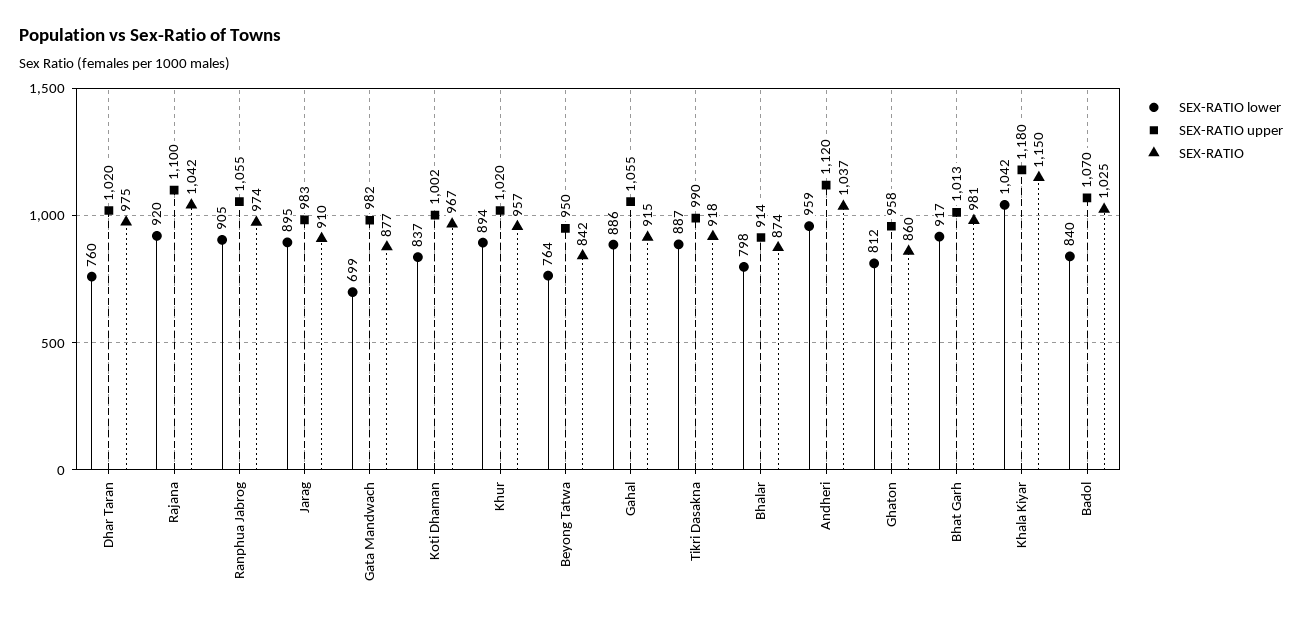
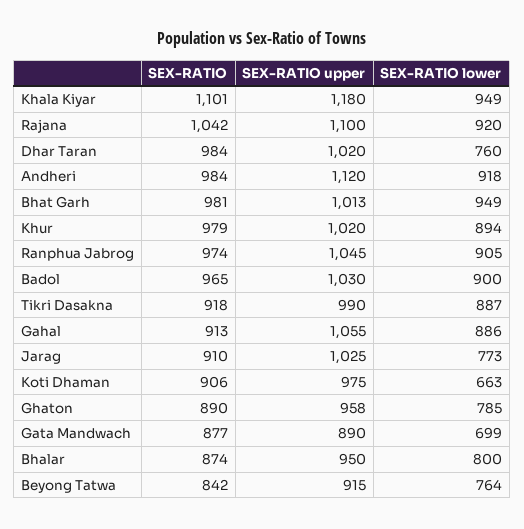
  {
    "SEX-RATIO lower": {
      "Dhar Taran": 760,
      "Rajana": 920,
      "Ranphua Jabrog": 905,
-     "Jarag": 895,
+     "Jarag": 773,
      "Gata Mandwach": 699,
-     "Koti Dhaman": 837,
+     "Koti Dhaman": 663,
      "Khur": 894,
      "Beyong Tatwa": 764,
      "Gahal": 886,
      "Tikri Dasakna": 887,
-     "Bhalar": 798,
+     "Bhalar": 800,
-     "Andheri": 959,
+     "Andheri": 918,
-     "Ghaton": 812,
+     "Ghaton": 785,
-     "Bhat Garh": 917,
+     "Bhat Garh": 949,
-     "Khala Kiyar": 1042,
+     "Khala Kiyar": 949,
-     "Badol": 840
+     "Badol": 900
    },
    "SEX-RATIO upper": {
      "Dhar Taran": 1020,
      "Rajana": 1100,
-     "Ranphua Jabrog": 1055,
+     "Ranphua Jabrog": 1045,
-     "Jarag": 983,
+     "Jarag": 1025,
-     "Gata Mandwach": 982,
+     "Gata Mandwach": 890,
-     "Koti Dhaman": 1002,
+     "Koti Dhaman": 975,
      "Khur": 1020,
-     "Beyong Tatwa": 950,
+     "Beyong Tatwa": 915,
      "Gahal": 1055,
      "Tikri Dasakna": 990,
-     "Bhalar": 914,
+     "Bhalar": 950,
      "Andheri": 1120,
      "Ghaton": 958,
      "Bhat Garh": 1013,
      "Khala Kiyar": 1180,
-     "Badol": 1070
+     "Badol": 1030
    },
    "SEX-RATIO": {
-     "Dhar Taran": 975,
+     "Dhar Taran": 984,
      "Rajana": 1042,
      "Ranphua Jabrog": 974,
      "Jarag": 910,
      "Gata Mandwach": 877,
-     "Koti Dhaman": 967,
+     "Koti Dhaman": 906,
-     "Khur": 957,
+     "Khur": 979,
      "Beyong Tatwa": 842,
-     "Gahal": 915,
+     "Gahal": 913,
      "Tikri Dasakna": 918,
      "Bhalar": 874,
-     "Andheri": 1037,
+     "Andheri": 984,
-     "Ghaton": 860,
+     "Ghaton": 890,
      "Bhat Garh": 981,
-     "Khala Kiyar": 1150,
+     "Khala Kiyar": 1101,
-     "Badol": 1025
+     "Badol": 965
    }
  }

